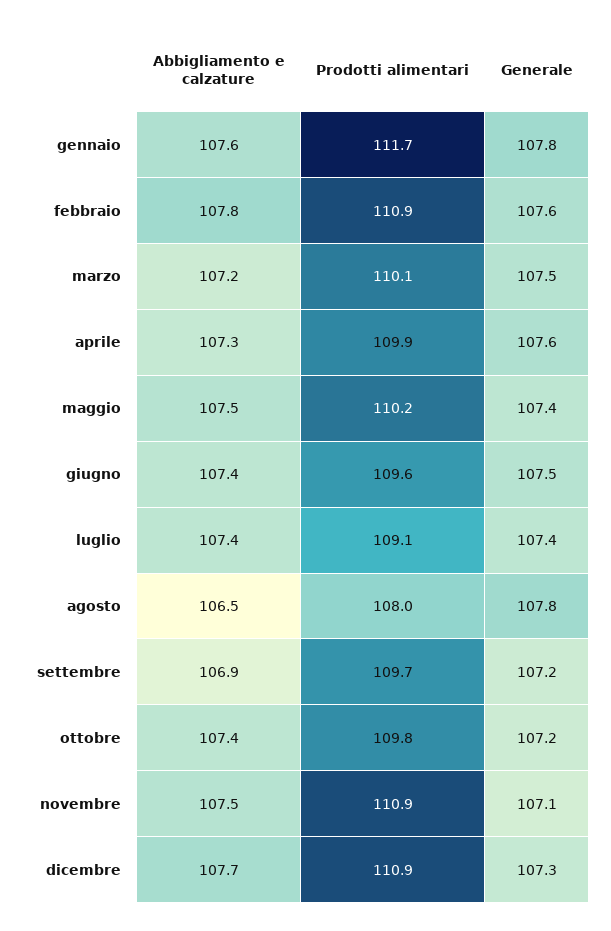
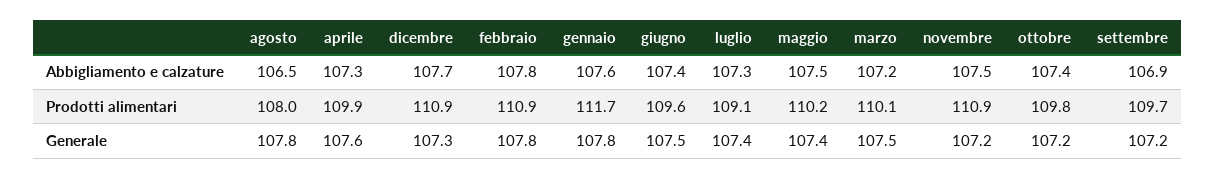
  {
    "Abbigliamento e calzature": {
      "gennaio": 107.6,
      "febbraio": 107.8,
      "marzo": 107.2,
      "aprile": 107.3,
      "maggio": 107.5,
      "giugno": 107.4,
-     "luglio": 107.4,
+     "luglio": 107.3,
      "agosto": 106.5,
      "settembre": 106.9,
      "ottobre": 107.4,
      "novembre": 107.5,
      "dicembre": 107.7
    },
    "Prodotti alimentari": {
      "gennaio": 111.7,
      "febbraio": 110.9,
      "marzo": 110.1,
      "aprile": 109.9,
      "maggio": 110.2,
      "giugno": 109.6,
      "luglio": 109.1,
      "agosto": 108,
      "settembre": 109.7,
      "ottobre": 109.8,
      "novembre": 110.9,
      "dicembre": 110.9
    },
    "Generale": {
      "gennaio": 107.8,
-     "febbraio": 107.6,
+     "febbraio": 107.8,
      "marzo": 107.5,
      "aprile": 107.6,
      "maggio": 107.4,
      "giugno": 107.5,
      "luglio": 107.4,
      "agosto": 107.8,
      "settembre": 107.2,
      "ottobre": 107.2,
-     "novembre": 107.1,
+     "novembre": 107.2,
      "dicembre": 107.3
    }
  }

